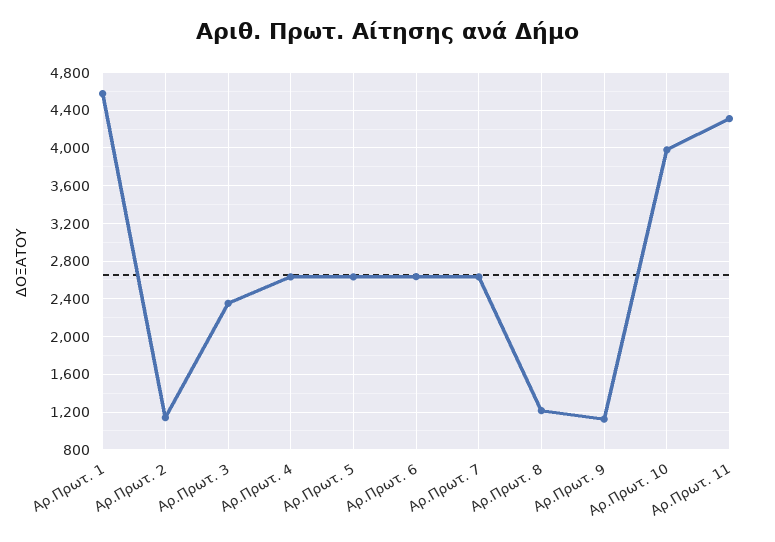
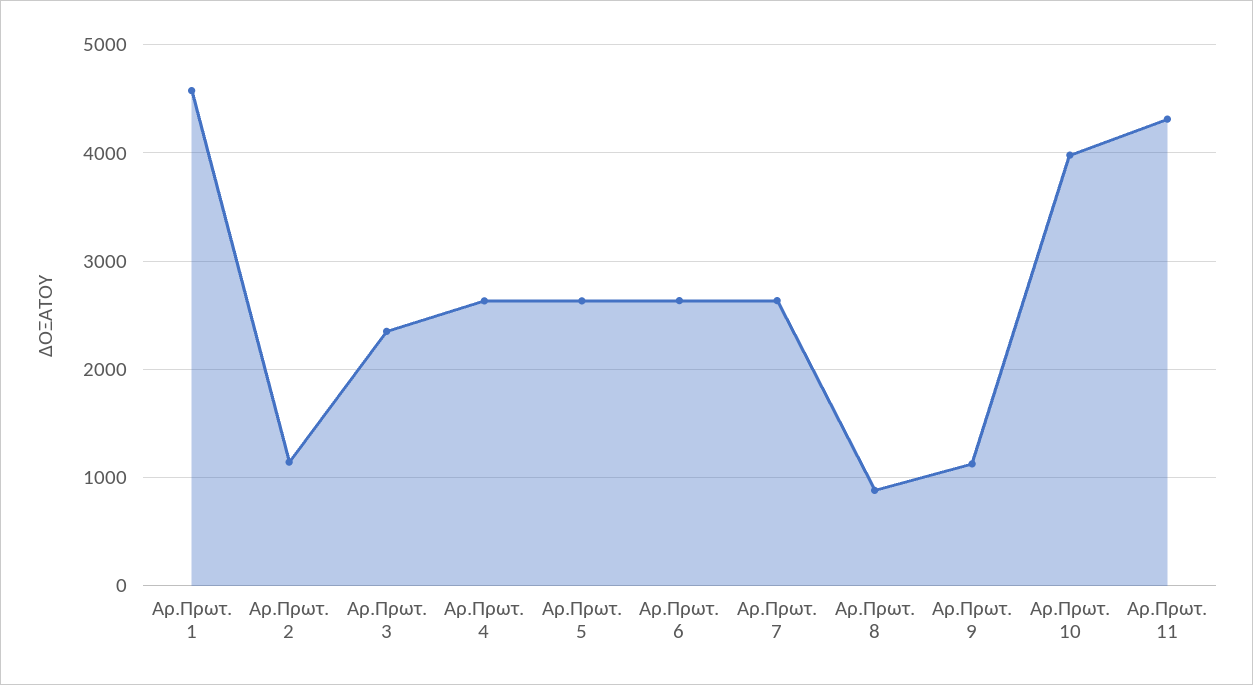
  {
    "Αρ.Πρωτ. 1": 4600,
    "Αρ.Πρωτ. 2": 1100,
    "Αρ.Πρωτ. 3": 2400,
    "Αρ.Πρωτ. 4": 2600,
    "Αρ.Πρωτ. 5": 2600,
    "Αρ.Πρωτ. 6": 2600,
    "Αρ.Πρωτ. 7": 2600,
-   "Αρ.Πρωτ. 8": 1200,
+   "Αρ.Πρωτ. 8": 900,
    "Αρ.Πρωτ. 9": 1100,
    "Αρ.Πρωτ. 10": 4000,
    "Αρ.Πρωτ. 11": 4300
  }

